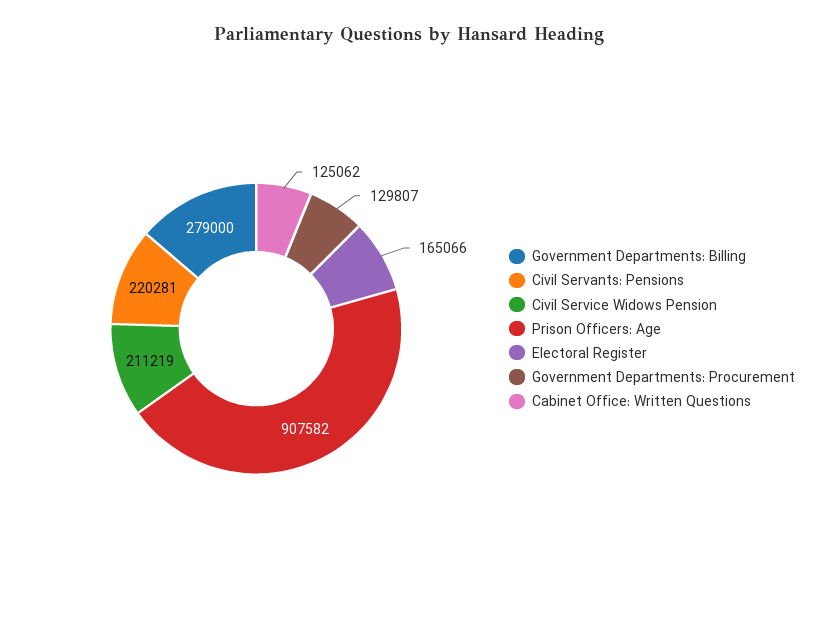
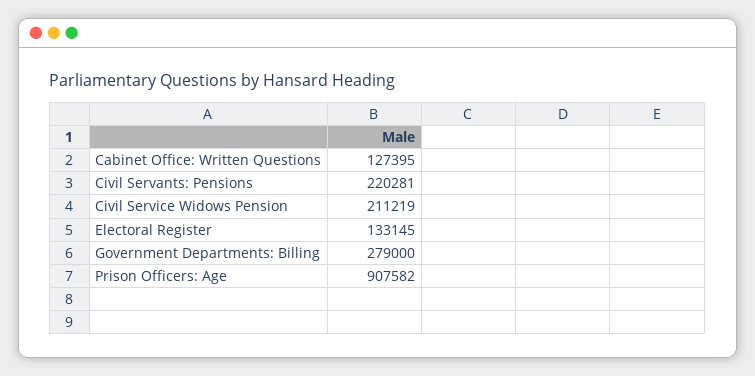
  {
    "Government Departments: Billing": 279000,
    "Civil Servants: Pensions": 220281,
    "Civil Service Widows Pension": 211219,
    "Prison Officers: Age": 907582,
-   "Electoral Register": 165066,
+   "Electoral Register": 133145,
-   "Government Departments: Procurement": 129807,
-   "Cabinet Office: Written Questions": 125062
+   "Cabinet Office: Written Questions": 127395
  }

